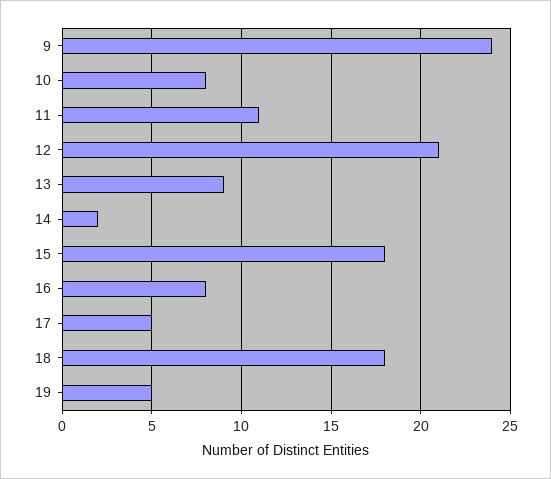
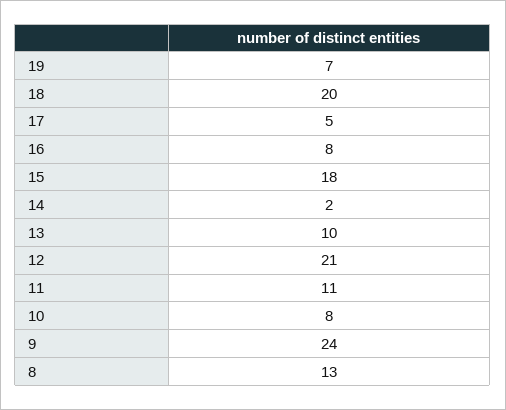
  {
    "9": 24,
    "10": 8,
    "11": 11,
    "12": 21,
-   "13": 9,
+   "13": 10,
    "14": 2,
    "15": 18,
    "16": 8,
    "17": 5,
-   "18": 18,
+   "18": 20,
-   "19": 5
+   "19": 7,
+   "8": 13
  }

